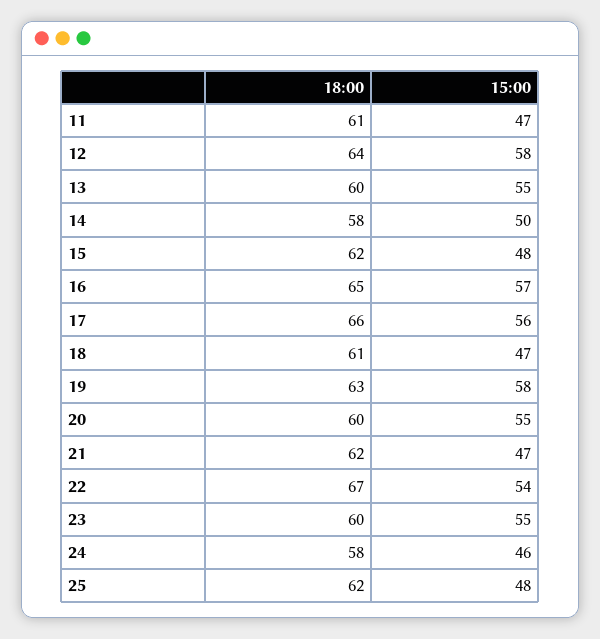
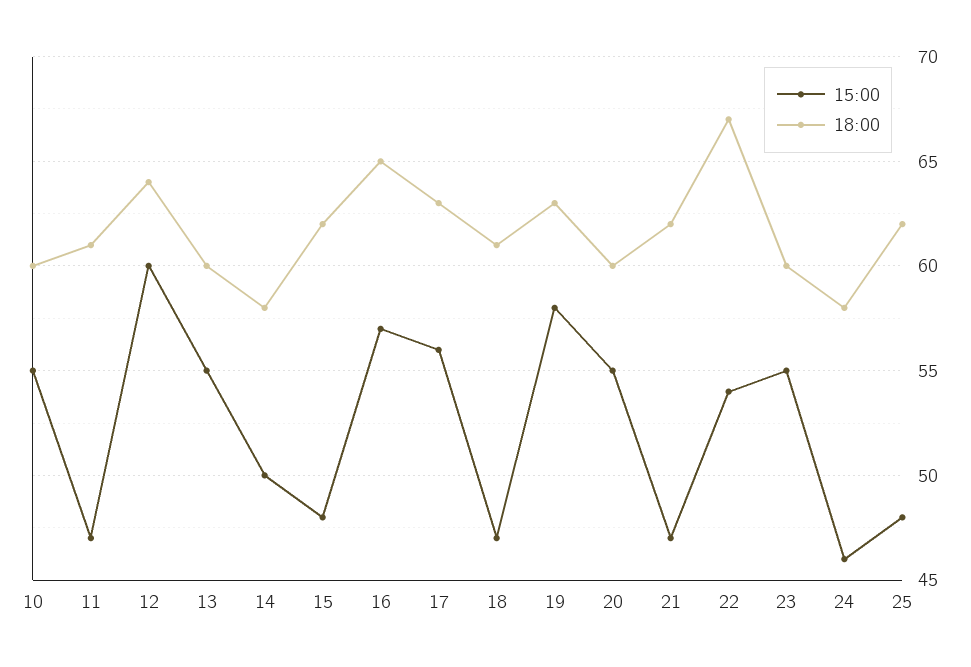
  {
    "18:00": {
      "11": 61,
      "12": 64,
      "13": 60,
      "14": 58,
      "15": 62,
      "16": 65,
-     "17": 66,
+     "17": 63,
      "18": 61,
      "19": 63,
      "20": 60,
      "21": 62,
      "22": 67,
      "23": 60,
      "24": 58,
-     "25": 62
+     "25": 62,
+     "10": 60
    },
    "15:00": {
      "11": 47,
-     "12": 58,
+     "12": 60,
      "13": 55,
      "14": 50,
      "15": 48,
      "16": 57,
      "17": 56,
      "18": 47,
      "19": 58,
      "20": 55,
      "21": 47,
      "22": 54,
      "23": 55,
      "24": 46,
-     "25": 48
+     "25": 48,
+     "10": 55
    }
  }

